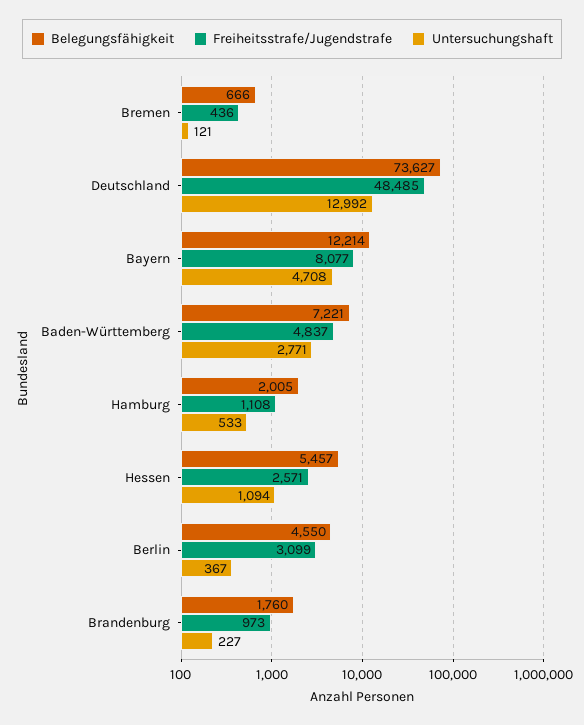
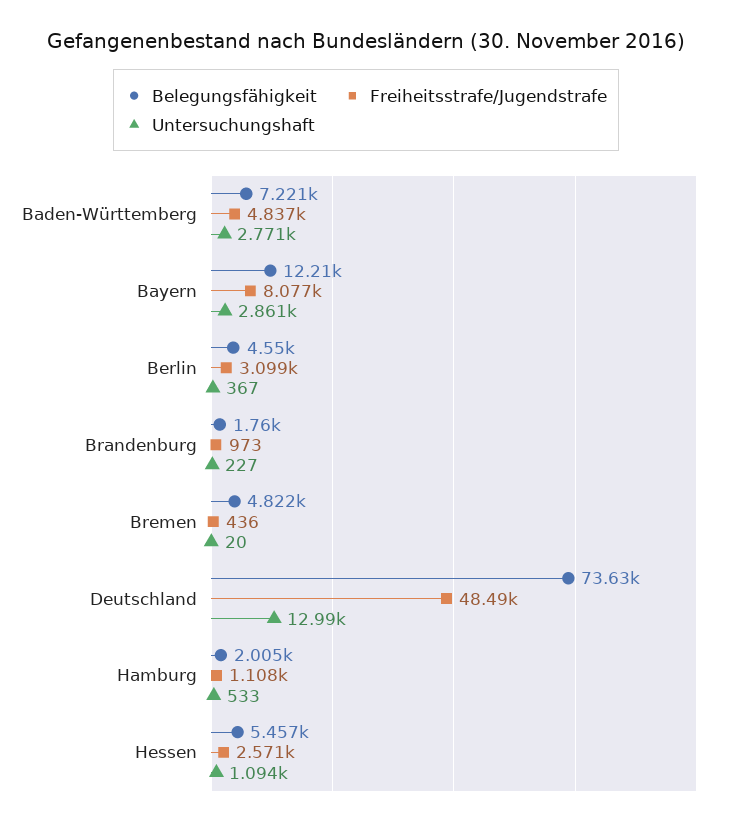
  {
    "Belegungsfähigkeit": {
-     "Bremen": 666,
+     "Bremen": 4822,
      "Deutschland": 73627,
      "Bayern": 12214,
      "Baden-Württemberg": 7221,
      "Hamburg": 2005,
      "Hessen": 5457,
      "Berlin": 4550,
      "Brandenburg": 1760
    },
    "Freiheitsstrafe/Jugendstrafe": {
      "Bremen": 436,
      "Deutschland": 48485,
      "Bayern": 8077,
      "Baden-Württemberg": 4837,
      "Hamburg": 1108,
      "Hessen": 2571,
      "Berlin": 3099,
      "Brandenburg": 973
    },
    "Untersuchungshaft": {
-     "Bremen": 121,
+     "Bremen": 20,
      "Deutschland": 12992,
-     "Bayern": 4708,
+     "Bayern": 2861,
      "Baden-Württemberg": 2771,
      "Hamburg": 533,
      "Hessen": 1094,
      "Berlin": 367,
      "Brandenburg": 227
    }
  }

